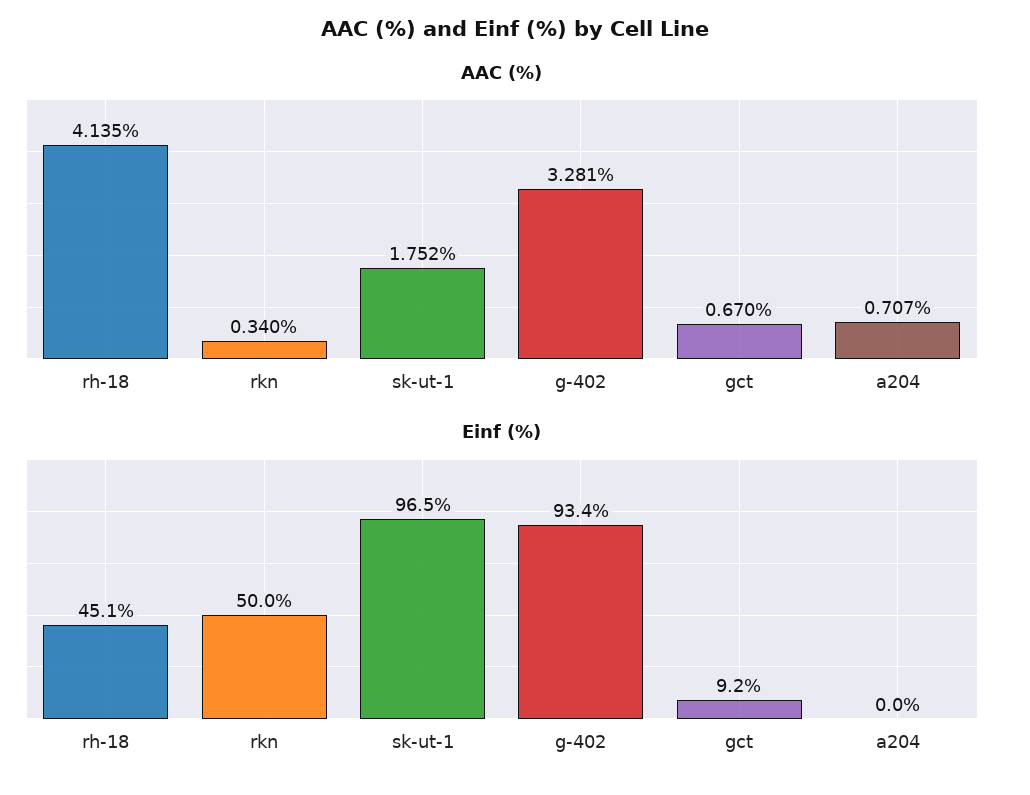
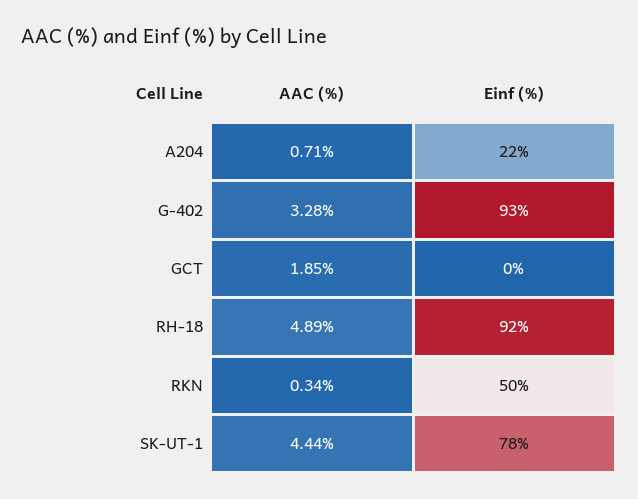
  {
    "AAC (%)": {
-     "rh-18": 4.135,
+     "rh-18": 4.89,
      "rkn": 0.34,
-     "sk-ut-1": 1.752,
+     "sk-ut-1": 4.44,
      "g-402": 3.281,
-     "gct": 0.67,
+     "gct": 1.85,
      "a204": 0.707
    },
    "Einf (%)": {
-     "rh-18": 45.1,
+     "rh-18": 92,
      "rkn": 50,
-     "sk-ut-1": 96.5,
+     "sk-ut-1": 78,
      "g-402": 93.4,
-     "gct": 9.2,
+     "gct": 0,
-     "a204": 0
+     "a204": 22
    }
  }

